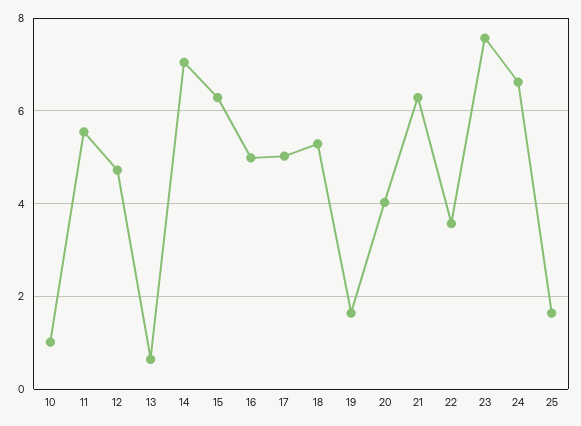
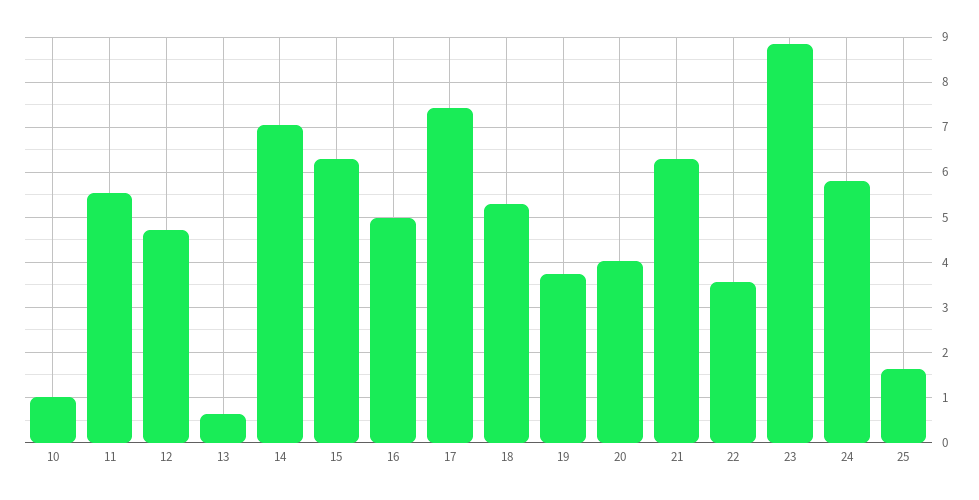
  {
    "10": 1,
    "11": 5.6,
    "12": 4.8,
    "13": 0.6,
    "14": 7,
    "15": 6.2,
    "16": 5,
-   "17": 5,
+   "17": 7.4,
    "18": 5.2,
-   "19": 1.6,
+   "19": 3.8,
    "20": 4,
    "21": 6.2,
    "22": 3.6,
-   "23": 7.6,
+   "23": 8.8,
-   "24": 6.6,
+   "24": 5.8,
    "25": 1.6
  }

